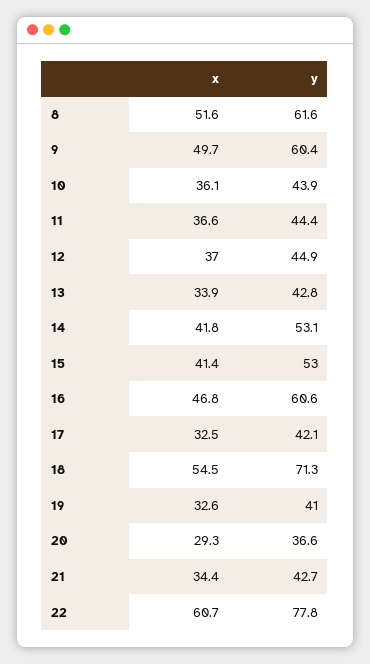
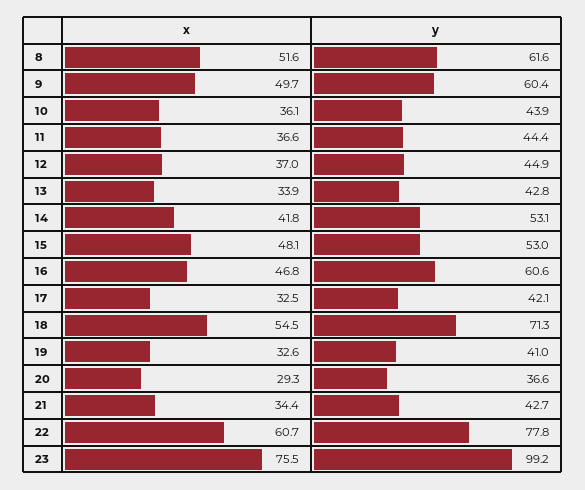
  {
    "x": {
      "8": 51.6,
      "9": 49.7,
      "10": 36.1,
      "11": 36.6,
      "12": 37,
      "13": 33.9,
      "14": 41.8,
-     "15": 41.4,
+     "15": 48.1,
      "16": 46.8,
      "17": 32.5,
      "18": 54.5,
      "19": 32.6,
      "20": 29.3,
      "21": 34.4,
-     "22": 60.7
+     "22": 60.7,
+     "23": 75.5
    },
    "y": {
      "8": 61.6,
      "9": 60.4,
      "10": 43.9,
      "11": 44.4,
      "12": 44.9,
      "13": 42.8,
      "14": 53.1,
      "15": 53,
      "16": 60.6,
      "17": 42.1,
      "18": 71.3,
      "19": 41,
      "20": 36.6,
      "21": 42.7,
-     "22": 77.8
+     "22": 77.8,
+     "23": 99.2
    }
  }

